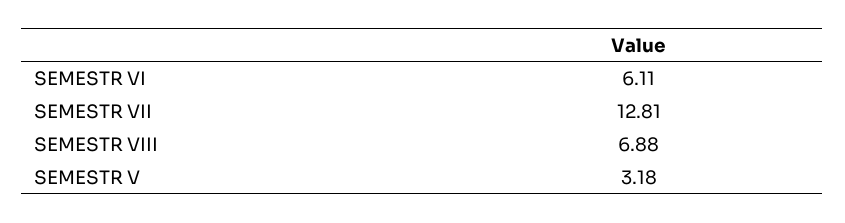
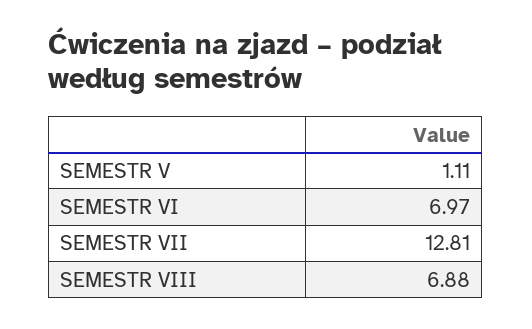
  {
-   "SEMESTR VI": 6.11,
+   "SEMESTR VI": 6.97,
    "SEMESTR VII": 12.81,
    "SEMESTR VIII": 6.88,
-   "SEMESTR V": 3.18
+   "SEMESTR V": 1.11
  }

